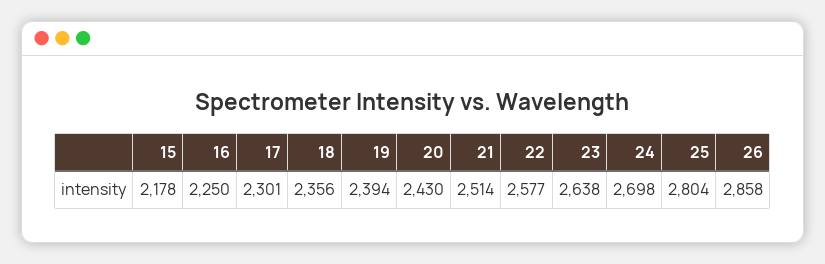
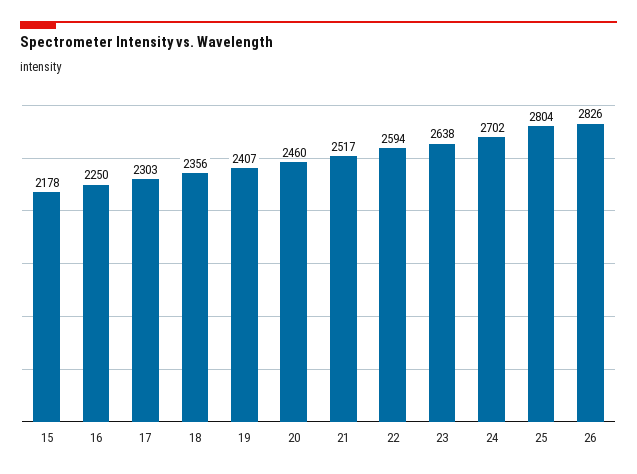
  {
    "15": 2178,
    "16": 2250,
-   "17": 2301,
+   "17": 2303,
    "18": 2356,
-   "19": 2394,
+   "19": 2407,
-   "20": 2430,
+   "20": 2460,
-   "21": 2514,
+   "21": 2517,
-   "22": 2577,
+   "22": 2594,
    "23": 2638,
-   "24": 2698,
+   "24": 2702,
    "25": 2804,
-   "26": 2858
+   "26": 2826
  }

